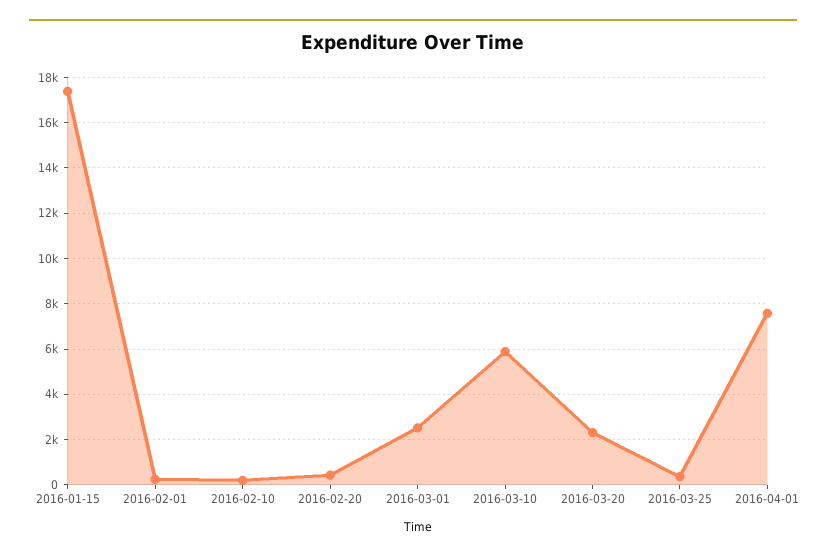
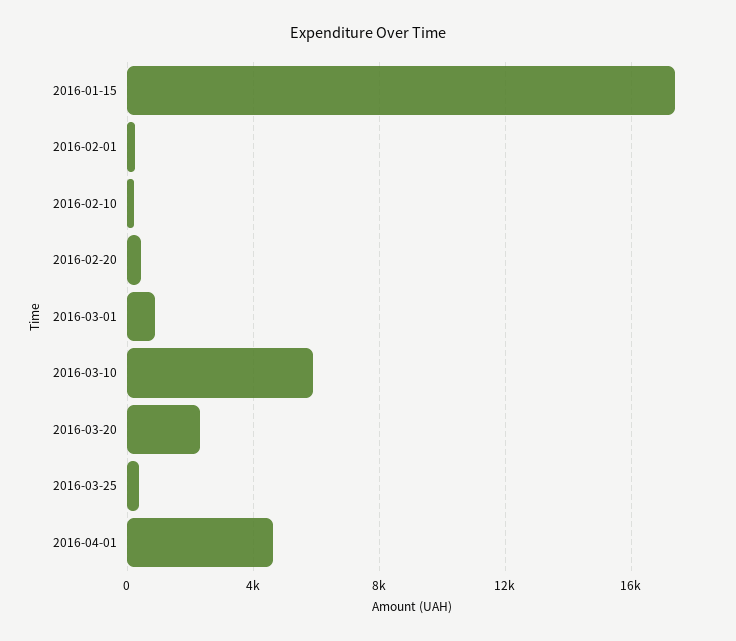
  {
    "2016-01-15": 17500,
    "2016-02-01": 0,
    "2016-02-10": 0,
    "2016-02-20": 500,
-   "2016-03-01": 2500,
+   "2016-03-01": 1000,
    "2016-03-10": 6000,
    "2016-03-20": 2500,
    "2016-03-25": 500,
-   "2016-04-01": 7500
+   "2016-04-01": 4500
  }

